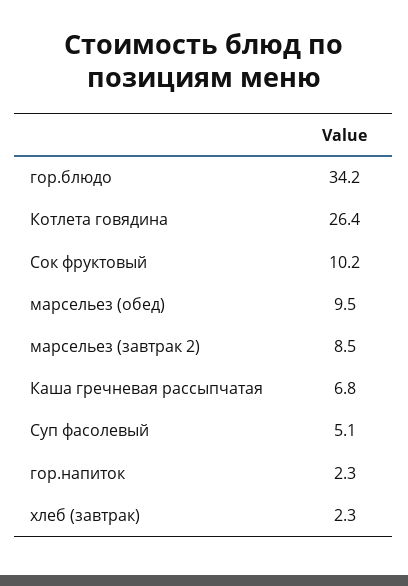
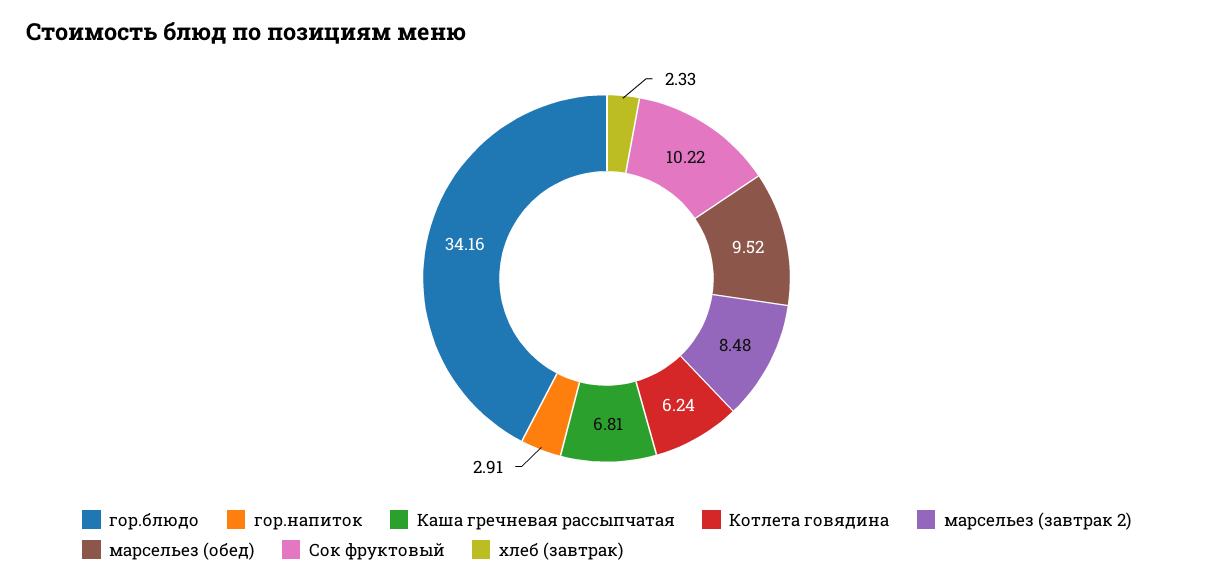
  {
    "гор.блюдо": 34.16,
-   "Котлета говядина": 26.4,
+   "Котлета говядина": 6.24,
    "Сок фруктовый": 10.22,
    "марсельез (обед)": 9.52,
    "марсельез (завтрак 2)": 8.48,
    "Каша гречневая рассыпчатая": 6.81,
-   "Суп фасолевый": 5.1,
-   "гор.напиток": 2.3,
+   "гор.напиток": 2.91,
    "хлеб (завтрак)": 2.33
  }

